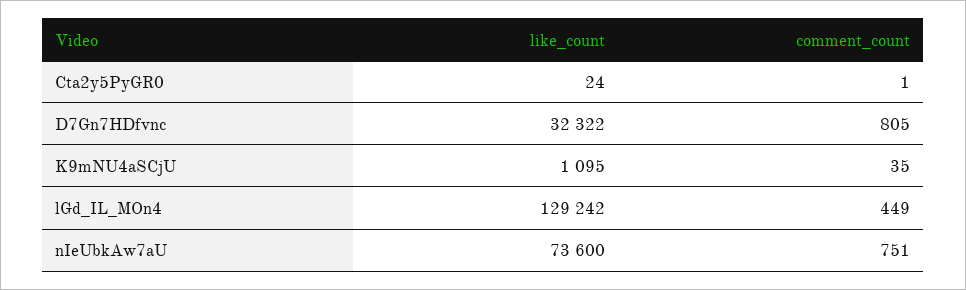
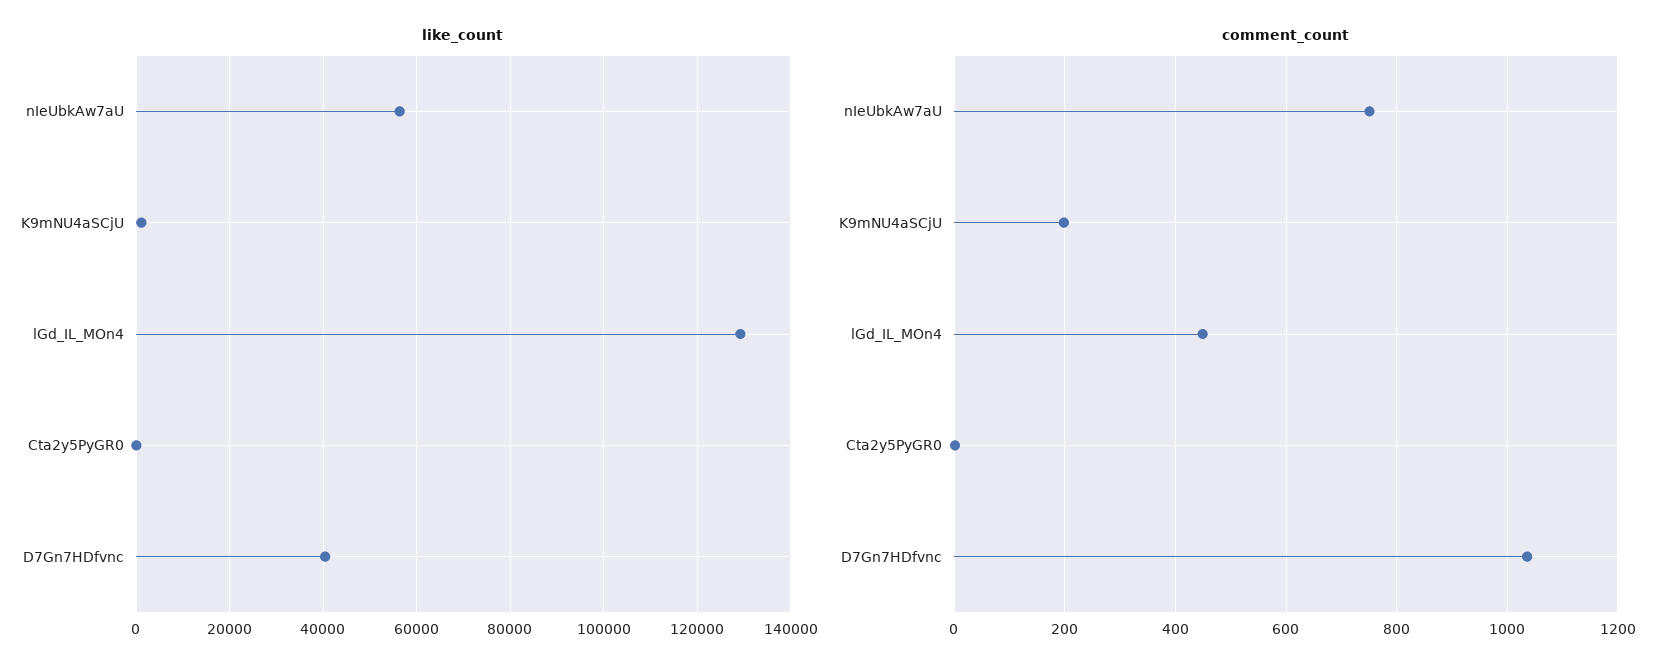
  {
    "like_count": {
      "Cta2y5PyGR0": 24,
-     "D7Gn7HDfvnc": 32322,
+     "D7Gn7HDfvnc": 40000,
      "K9mNU4aSCjU": 1095,
      "lGd_IL_MOn4": 129242,
-     "nIeUbkAw7aU": 73600
+     "nIeUbkAw7aU": 56000
    },
    "comment_count": {
      "Cta2y5PyGR0": 1,
-     "D7Gn7HDfvnc": 805,
+     "D7Gn7HDfvnc": 1040,
-     "K9mNU4aSCjU": 35,
+     "K9mNU4aSCjU": 200,
      "lGd_IL_MOn4": 449,
      "nIeUbkAw7aU": 751
    }
  }

